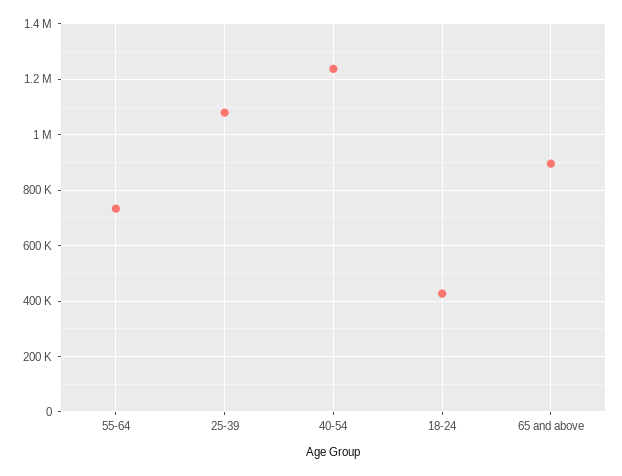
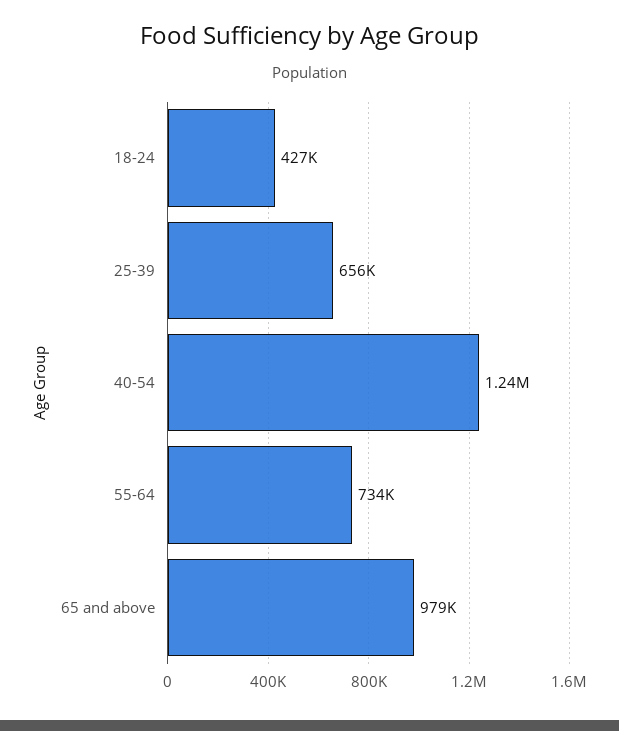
  {
    "55-64": 734000,
-   "25-39": 1075000,
+   "25-39": 656000,
    "40-54": 1240000,
    "18-24": 427000,
-   "65 and above": 900000
+   "65 and above": 979000
  }

